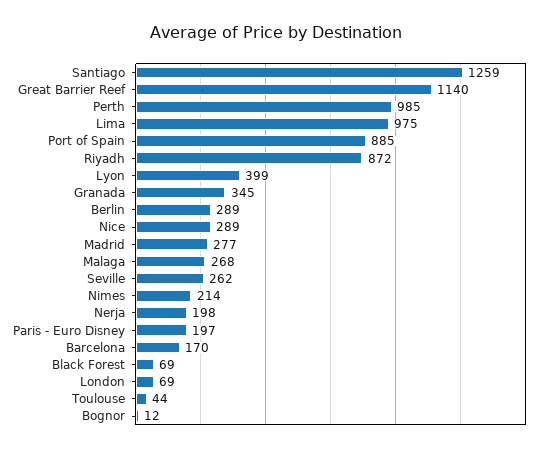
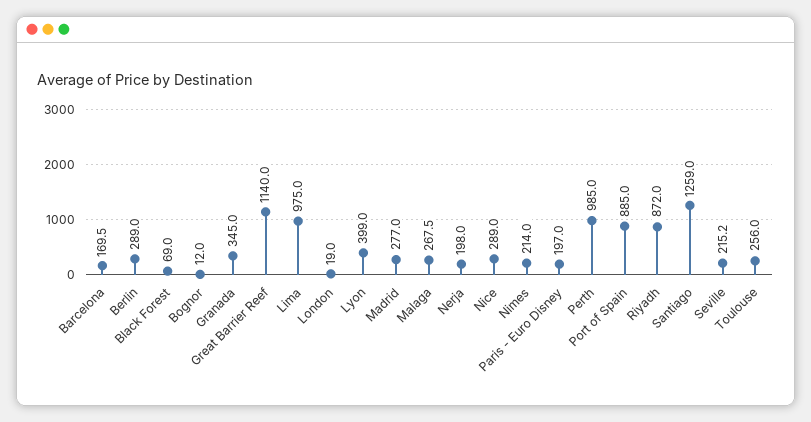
  {
    "Santiago": 1259,
    "Great Barrier Reef": 1140,
    "Perth": 985,
    "Lima": 975,
    "Port of Spain": 885,
    "Riyadh": 872,
    "Lyon": 399,
    "Granada": 345,
    "Berlin": 289,
    "Nice": 289,
    "Madrid": 277,
    "Malaga": 267.5,
-   "Seville": 262,
+   "Seville": 215.2,
    "Nimes": 214,
    "Nerja": 198,
    "Paris - Euro Disney": 197,
    "Barcelona": 169.5,
    "Black Forest": 69,
-   "London": 69,
+   "London": 19,
-   "Toulouse": 44,
+   "Toulouse": 256,
    "Bognor": 12
  }

